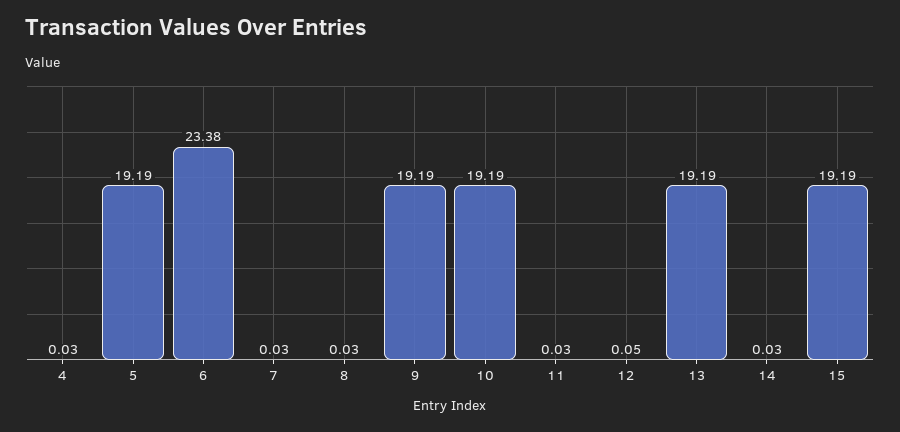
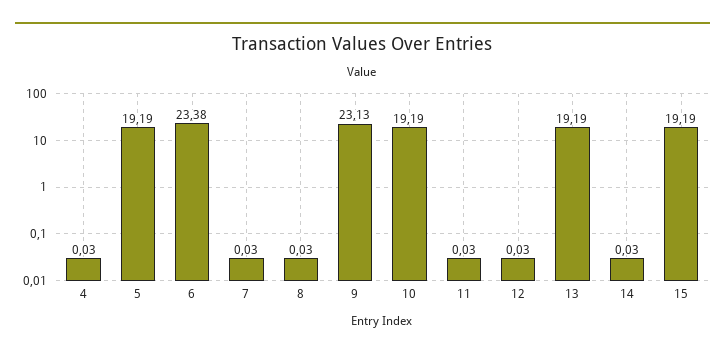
  {
    "4": 0.03,
    "5": 19.19,
    "6": 23.38,
    "7": 0.03,
    "8": 0.03,
-   "9": 19.19,
+   "9": 23.13,
    "10": 19.19,
    "11": 0.03,
-   "12": 0.05,
+   "12": 0.03,
    "13": 19.19,
    "14": 0.03,
    "15": 19.19
  }

